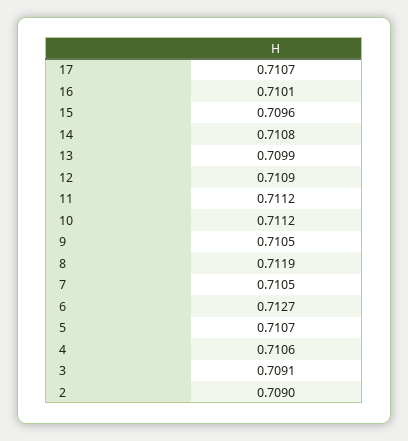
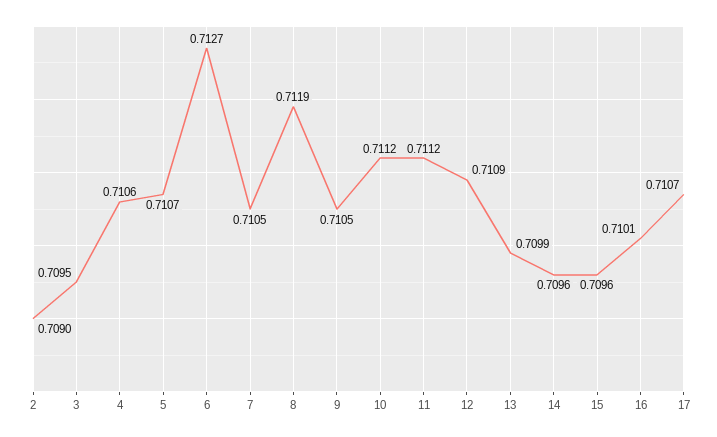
  {
    "17": 0.7107,
    "16": 0.7101,
    "15": 0.7096,
-   "14": 0.7108,
+   "14": 0.7096,
    "13": 0.7099,
    "12": 0.7109,
    "11": 0.7112,
    "10": 0.7112,
    "9": 0.7105,
    "8": 0.7119,
    "7": 0.7105,
    "6": 0.7127,
    "5": 0.7107,
    "4": 0.7106,
-   "3": 0.7091,
+   "3": 0.7095,
    "2": 0.709
  }

